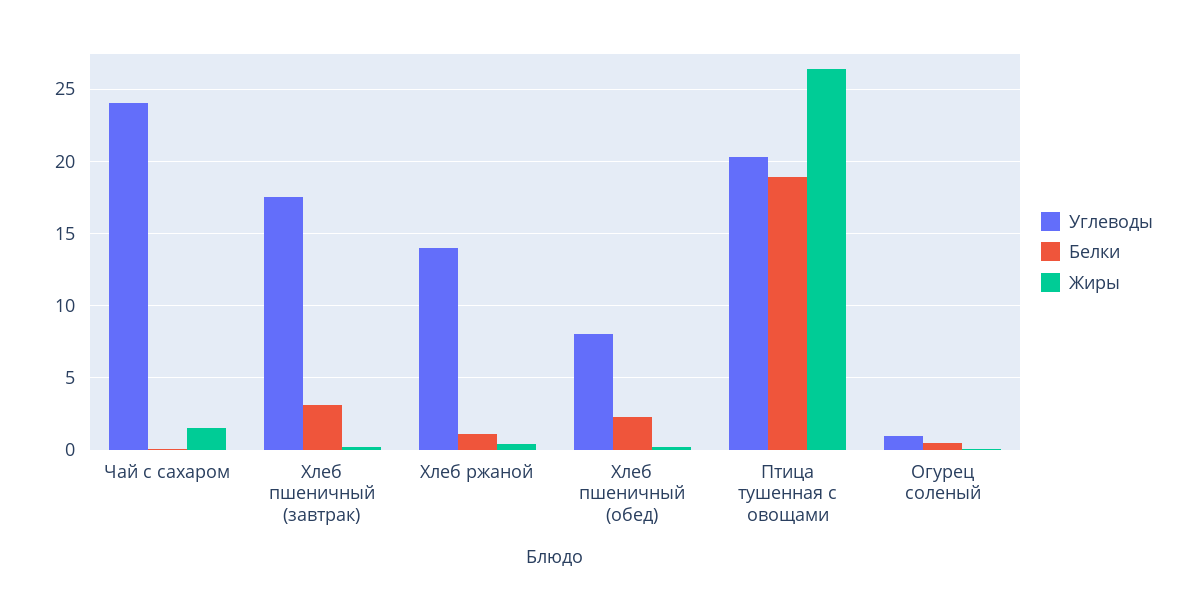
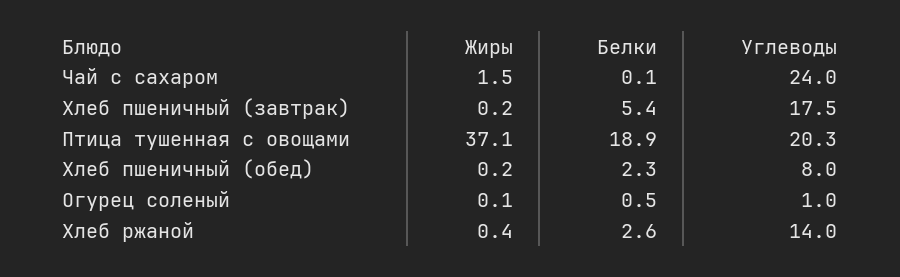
  {
    "Углеводы": {
      "Чай с сахаром": 24,
      "Хлеб пшеничный (завтрак)": 17.5,
      "Хлеб ржаной": 14,
      "Хлеб пшеничный (обед)": 8,
      "Птица тушенная с овощами": 20.3,
      "Огурец соленый": 1
    },
    "Белки": {
      "Чай с сахаром": 0.1,
-     "Хлеб пшеничный (завтрак)": 3,
+     "Хлеб пшеничный (завтрак)": 5.4,
-     "Хлеб ржаной": 1,
+     "Хлеб ржаной": 2.6,
      "Хлеб пшеничный (обед)": 2.3,
      "Птица тушенная с овощами": 18.9,
      "Огурец соленый": 0.5
    },
    "Жиры": {
      "Чай с сахаром": 1.5,
      "Хлеб пшеничный (завтрак)": 0.2,
      "Хлеб ржаной": 0.4,
      "Хлеб пшеничный (обед)": 0.2,
-     "Птица тушенная с овощами": 26.5,
+     "Птица тушенная с овощами": 37.1,
      "Огурец соленый": 0.1
    }
  }

